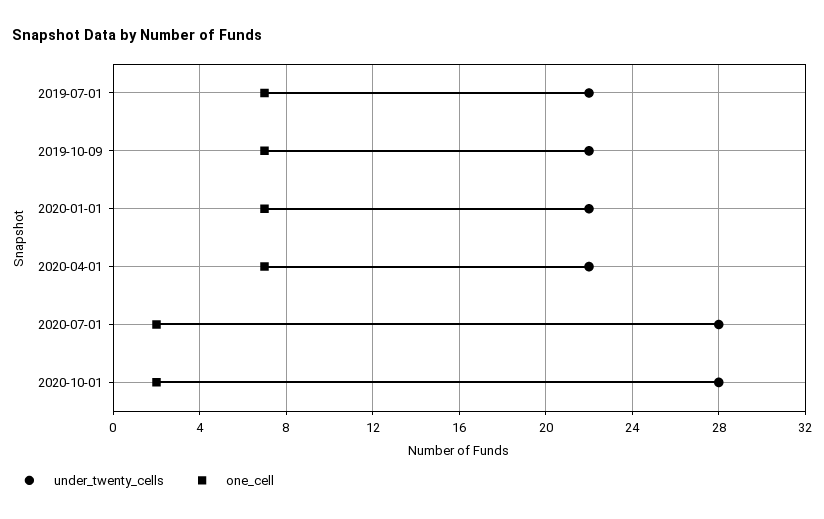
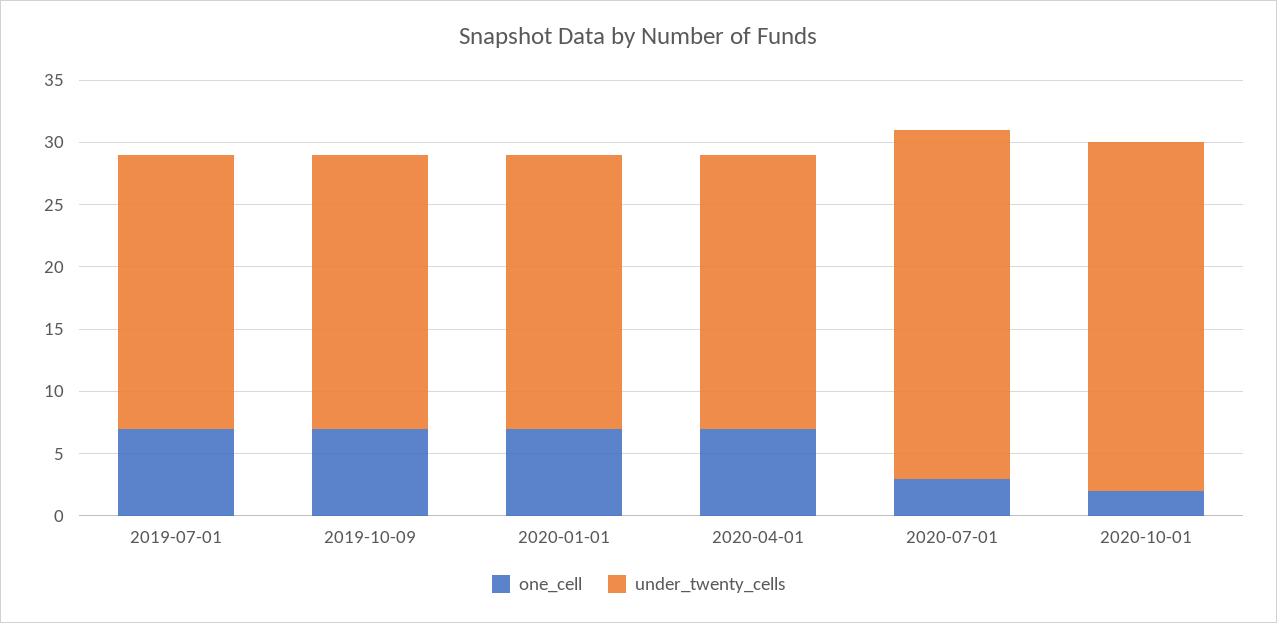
  {
    "under_twenty_cells": {
      "2019-07-01": 22,
      "2019-10-09": 22,
      "2020-01-01": 22,
      "2020-04-01": 22,
      "2020-07-01": 28,
      "2020-10-01": 28
    },
    "one_cell": {
      "2019-07-01": 7,
      "2019-10-09": 7,
      "2020-01-01": 7,
      "2020-04-01": 7,
-     "2020-07-01": 2,
+     "2020-07-01": 3,
      "2020-10-01": 2
    }
  }

